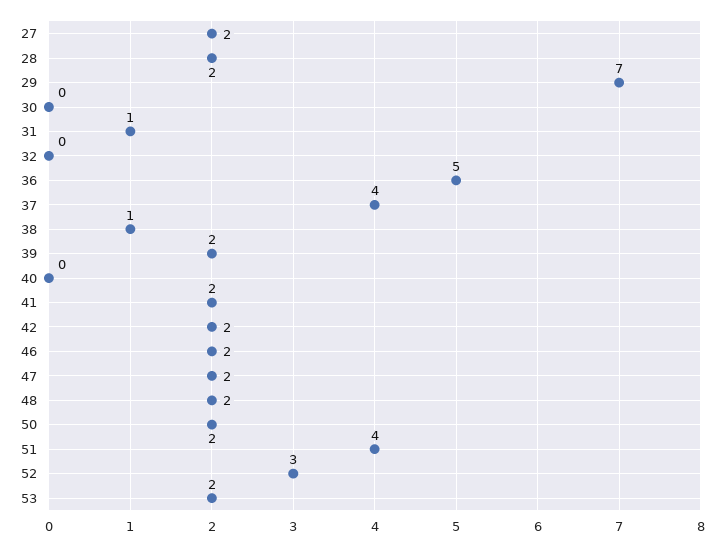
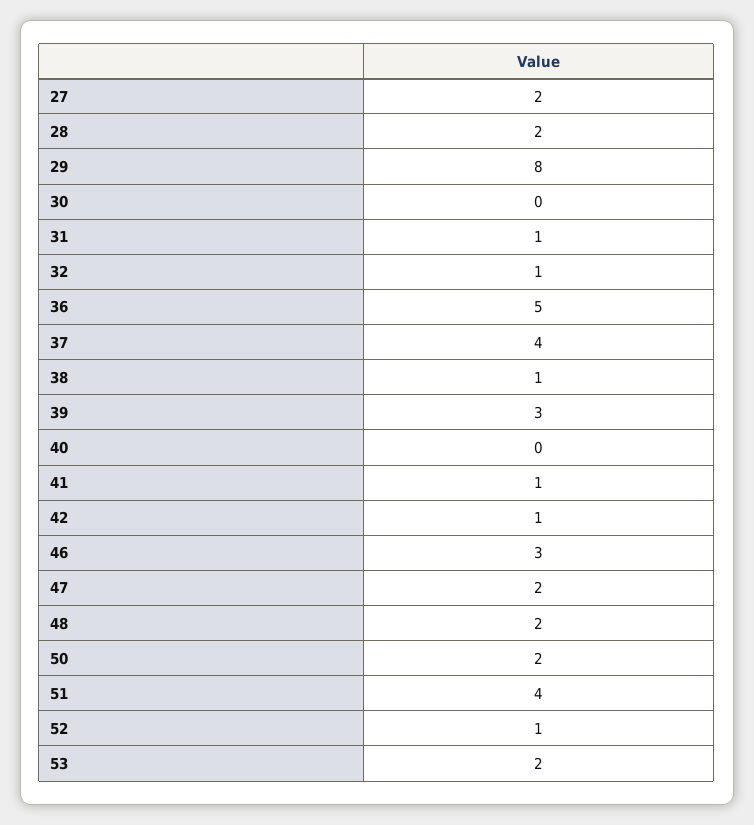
  {
    "27": 2,
    "28": 2,
-   "29": 7,
+   "29": 8,
    "30": 0,
    "31": 1,
-   "32": 0,
+   "32": 1,
    "36": 5,
    "37": 4,
    "38": 1,
-   "39": 2,
+   "39": 3,
    "40": 0,
-   "41": 2,
+   "41": 1,
-   "42": 2,
+   "42": 1,
-   "46": 2,
+   "46": 3,
    "47": 2,
    "48": 2,
    "50": 2,
    "51": 4,
-   "52": 3,
+   "52": 1,
    "53": 2
  }

